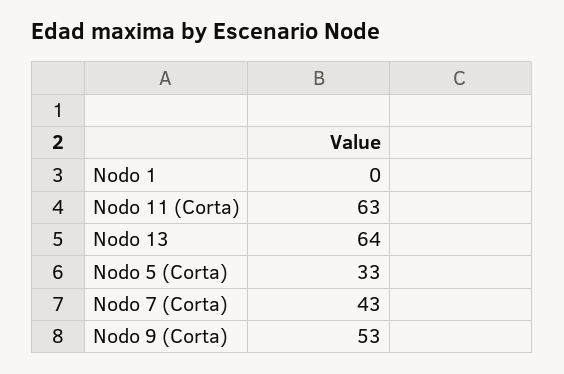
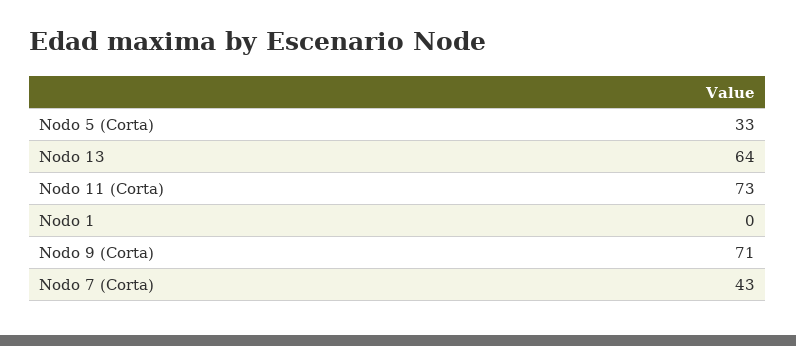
  {
    "Nodo 1": 0,
-   "Nodo 11 (Corta)": 63,
+   "Nodo 11 (Corta)": 73,
    "Nodo 13": 64,
    "Nodo 5 (Corta)": 33,
    "Nodo 7 (Corta)": 43,
-   "Nodo 9 (Corta)": 53
+   "Nodo 9 (Corta)": 71
  }

